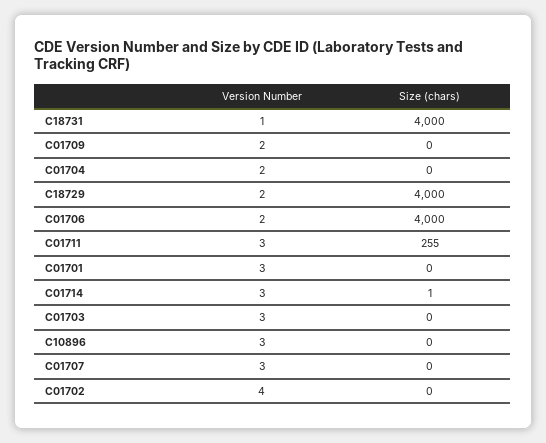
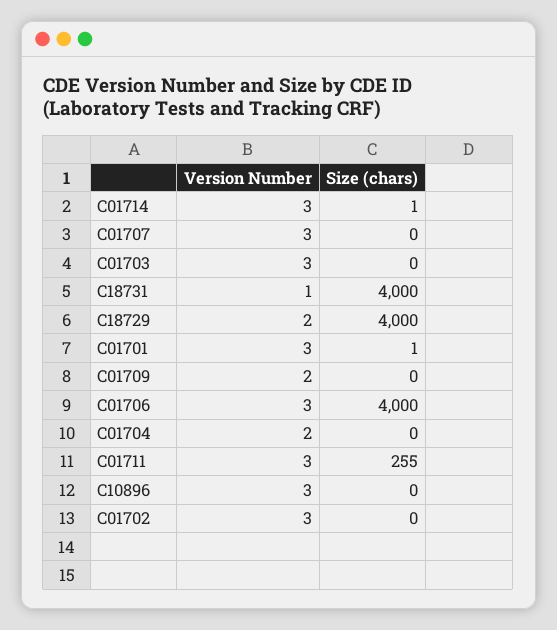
  {
    "Version Number": {
      "C18731": 1,
      "C01709": 2,
      "C01704": 2,
      "C18729": 2,
-     "C01706": 2,
+     "C01706": 3,
      "C01711": 3,
      "C01701": 3,
      "C01714": 3,
      "C01703": 3,
      "C10896": 3,
      "C01707": 3,
-     "C01702": 4
+     "C01702": 3
    },
    "Size (chars)": {
      "C18731": 4000,
      "C01709": 0,
      "C01704": 0,
      "C18729": 4000,
      "C01706": 4000,
      "C01711": 255,
-     "C01701": 0,
+     "C01701": 1,
      "C01714": 1,
      "C01703": 0,
      "C10896": 0,
      "C01707": 0,
      "C01702": 0
    }
  }

